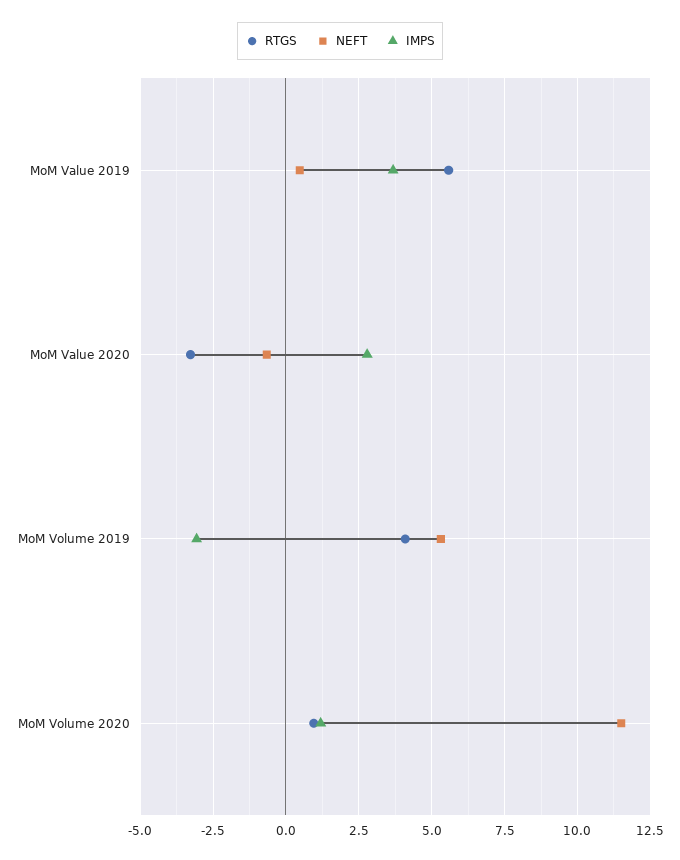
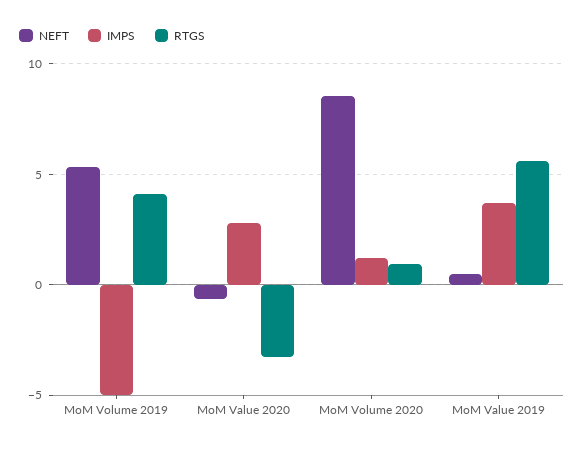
  {
    "RTGS": {
      "MoM Value 2019": 5.5,
      "MoM Value 2020": -3.25,
      "MoM Volume 2019": 4,
      "MoM Volume 2020": 1
    },
    "NEFT": {
      "MoM Value 2019": 0.5,
      "MoM Value 2020": -0.75,
      "MoM Volume 2019": 5.25,
-     "MoM Volume 2020": 11.5
+     "MoM Volume 2020": 8.5
    },
    "IMPS": {
      "MoM Value 2019": 3.75,
      "MoM Value 2020": 2.75,
-     "MoM Volume 2019": -3,
+     "MoM Volume 2019": -5,
      "MoM Volume 2020": 1.25
    }
  }

